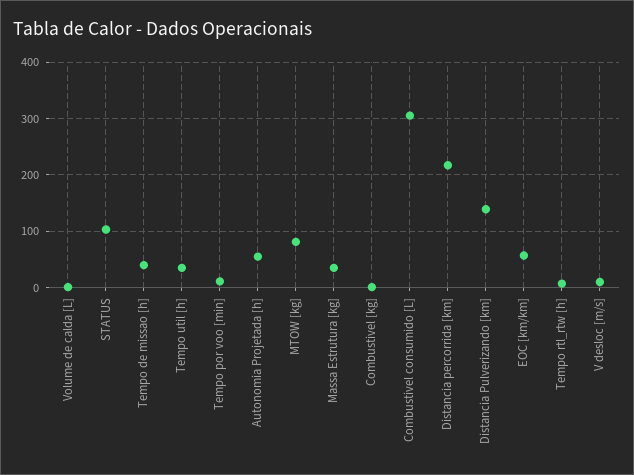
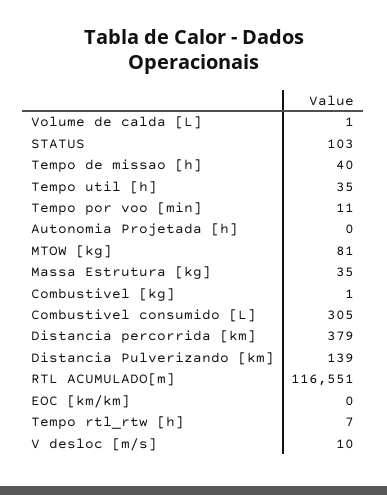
  {
    "Volume de calda [L]": 1,
    "STATUS": 103,
    "Tempo de missao [h]": 40,
    "Tempo util [h]": 35,
    "Tempo por voo [min]": 11,
-   "Autonomia Projetada [h]": 60,
+   "Autonomia Projetada [h]": 0,
    "MTOW [kg]": 81,
    "Massa Estrutura [kg]": 35,
    "Combustivel [kg]": 1,
    "Combustivel consumido [L]": 305,
-   "Distancia percorrida [km]": 220,
+   "Distancia percorrida [km]": 379,
    "Distancia Pulverizando [km]": 139,
-   "EOC [km/km]": 60,
+   "EOC [km/km]": 0,
    "Tempo rtl_rtw [h]": 7,
-   "V desloc [m/s]": 10
+   "V desloc [m/s]": 10,
+   "RTL ACUMULADO[m]": 116551
  }

